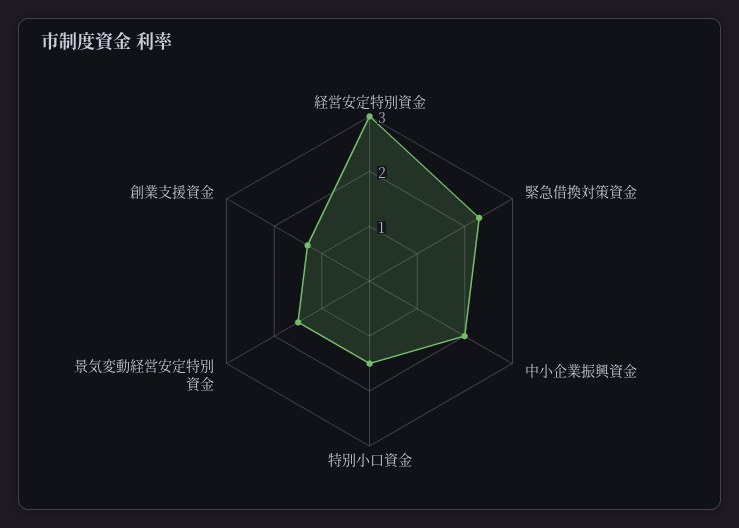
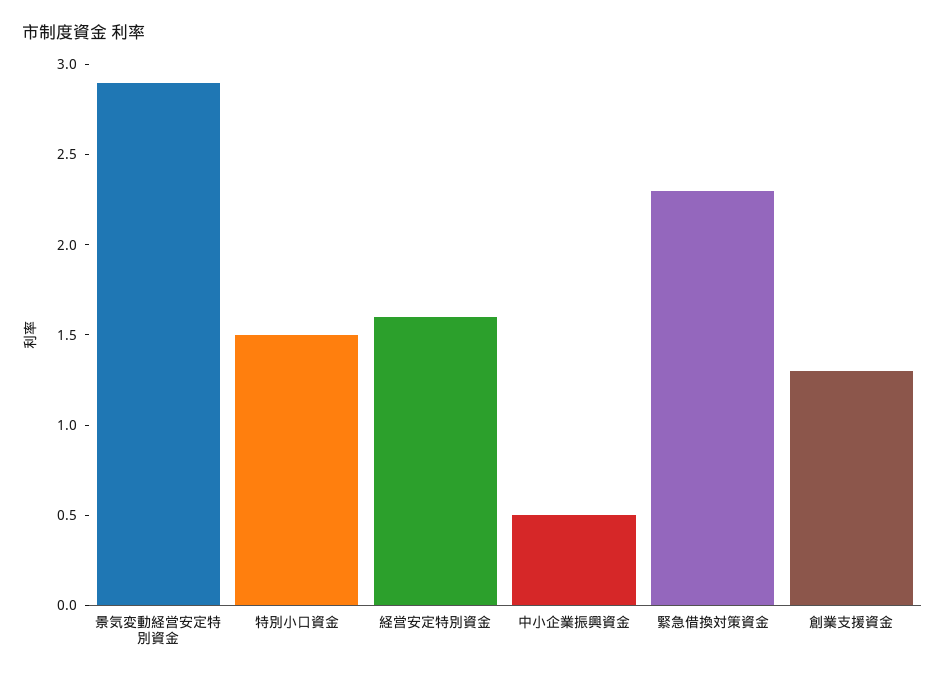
  {
-   "経営安定特別資金": 3,
+   "経営安定特別資金": 1.6,
    "緊急借換対策資金": 2.3,
-   "中小企業振興資金": 2,
+   "中小企業振興資金": 0.5,
    "特別小口資金": 1.5,
-   "景気変動経営安定特別資金": 1.5,
+   "景気変動経営安定特別資金": 2.9,
    "創業支援資金": 1.3
  }

